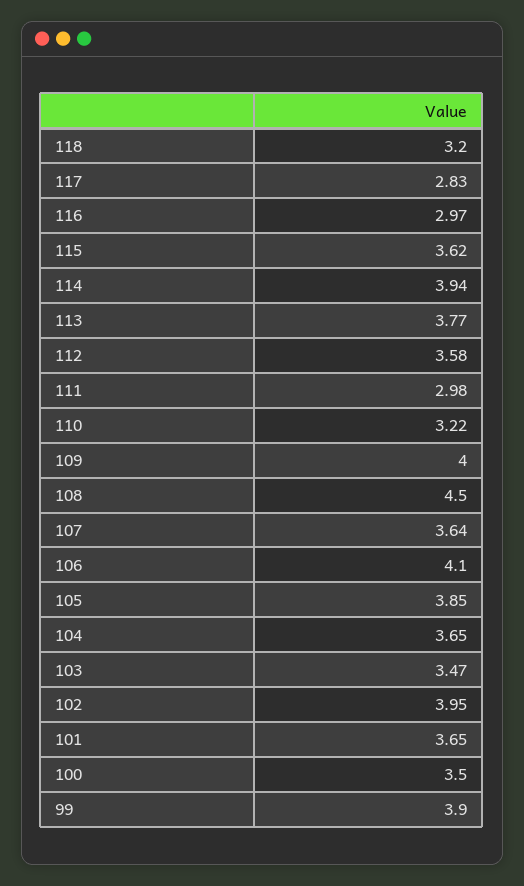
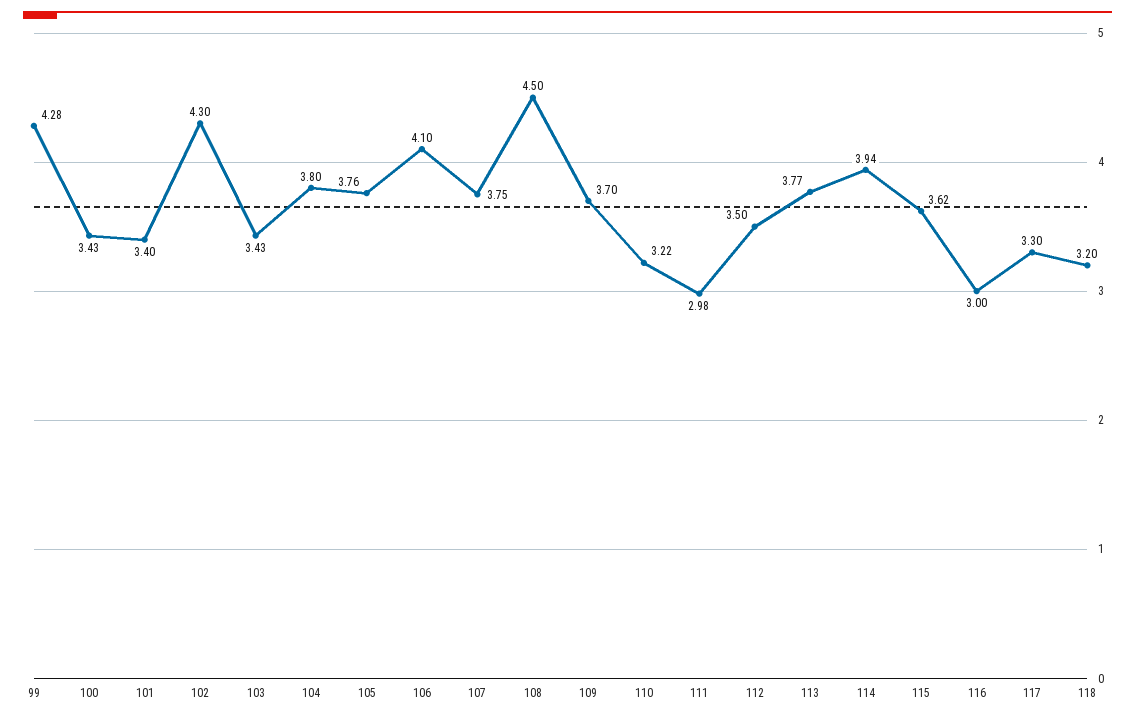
  {
    "118": 3.2,
-   "117": 2.83,
+   "117": 3.3,
-   "116": 2.97,
+   "116": 3,
    "115": 3.62,
    "114": 3.94,
    "113": 3.77,
-   "112": 3.58,
+   "112": 3.5,
    "111": 2.98,
    "110": 3.22,
-   "109": 4,
+   "109": 3.7,
    "108": 4.5,
-   "107": 3.64,
+   "107": 3.75,
    "106": 4.1,
-   "105": 3.85,
+   "105": 3.76,
-   "104": 3.65,
+   "104": 3.8,
-   "103": 3.47,
+   "103": 3.43,
-   "102": 3.95,
+   "102": 4.3,
-   "101": 3.65,
+   "101": 3.4,
-   "100": 3.5,
+   "100": 3.43,
-   "99": 3.9
+   "99": 4.28
  }

